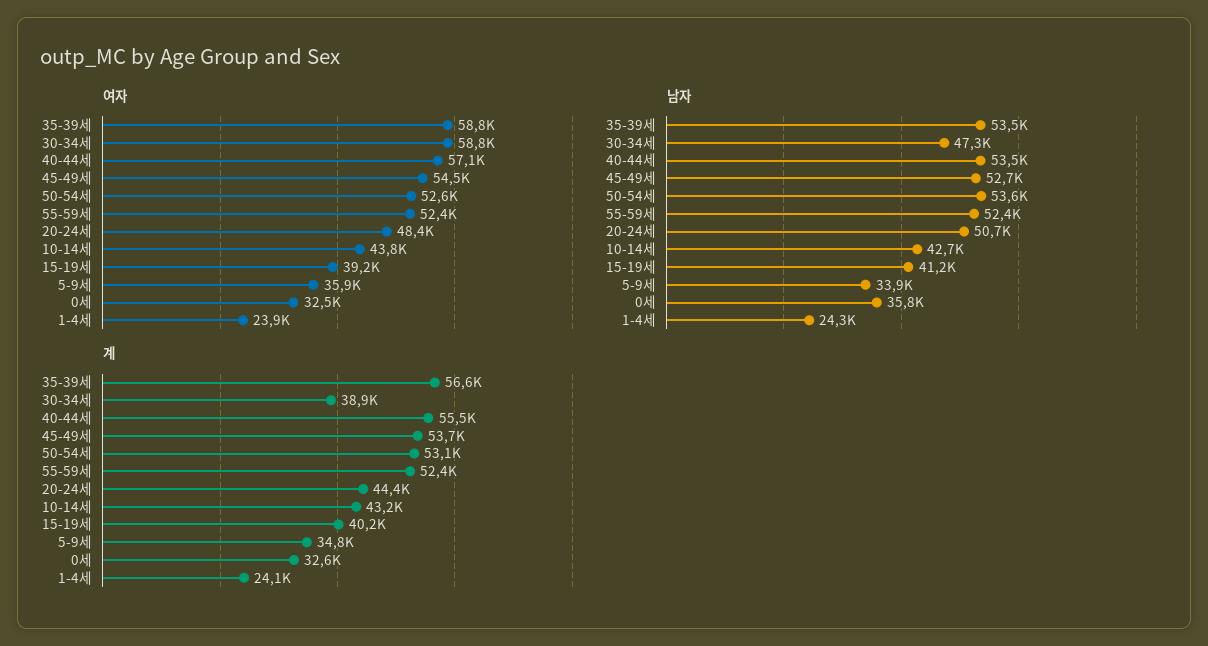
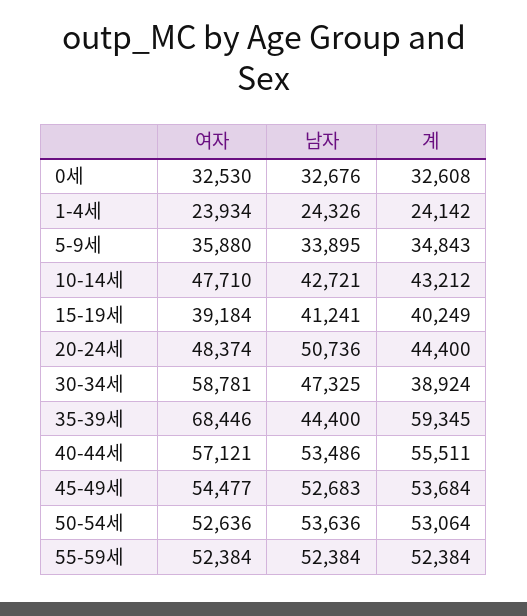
  {
    "여자": {
-     "35-39세": 58800,
+     "35-39세": 68446,
      "30-34세": 58781,
      "40-44세": 57121,
      "45-49세": 54477,
      "50-54세": 52636,
      "55-59세": 52384,
      "20-24세": 48374,
-     "10-14세": 43800,
+     "10-14세": 47710,
      "15-19세": 39184,
      "5-9세": 35880,
      "0세": 32530,
      "1-4세": 23934
    },
    "남자": {
-     "35-39세": 53500,
+     "35-39세": 44400,
      "30-34세": 47325,
      "40-44세": 53486,
      "45-49세": 52683,
      "50-54세": 53636,
      "55-59세": 52384,
      "20-24세": 50736,
      "10-14세": 42721,
      "15-19세": 41241,
      "5-9세": 33895,
-     "0세": 35800,
+     "0세": 32676,
      "1-4세": 24326
    },
    "계": {
-     "35-39세": 56600,
+     "35-39세": 59345,
      "30-34세": 38924,
      "40-44세": 55511,
      "45-49세": 53684,
      "50-54세": 53064,
      "55-59세": 52384,
      "20-24세": 44400,
      "10-14세": 43212,
      "15-19세": 40249,
      "5-9세": 34843,
      "0세": 32608,
      "1-4세": 24142
    }
  }

